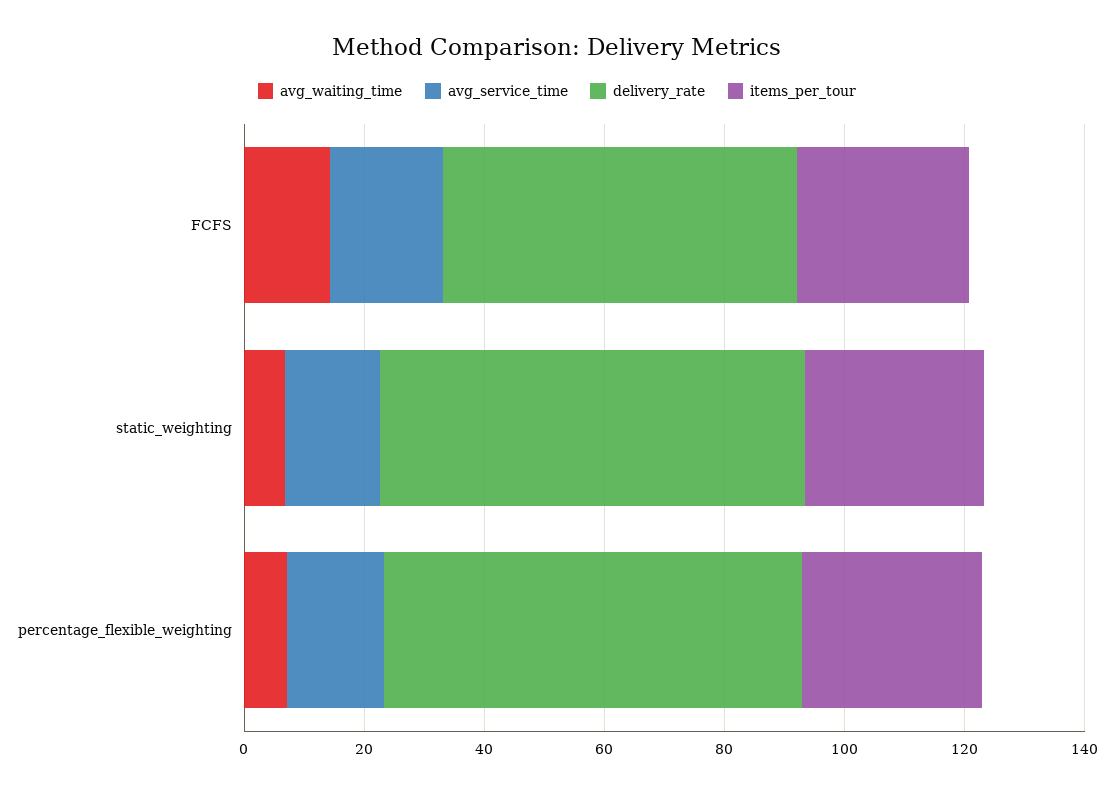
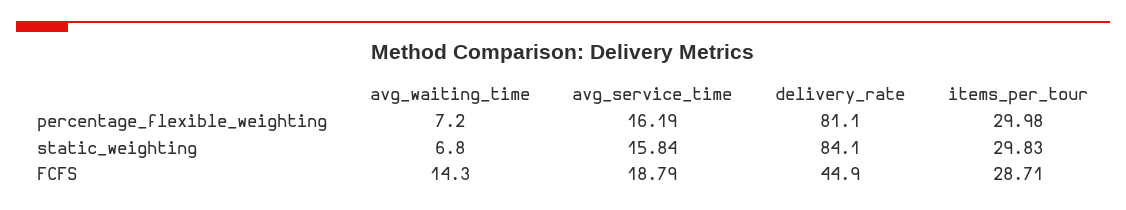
  {
    "avg_waiting_time": {
      "FCFS": 14.3,
      "static_weighting": 6.8,
      "percentage_flexible_weighting": 7.2
    },
    "avg_service_time": {
      "FCFS": 18.79,
      "static_weighting": 15.84,
      "percentage_flexible_weighting": 16.19
    },
    "delivery_rate": {
-     "FCFS": 60,
+     "FCFS": 44.9,
-     "static_weighting": 70,
+     "static_weighting": 84.1,
-     "percentage_flexible_weighting": 70
+     "percentage_flexible_weighting": 81.1
    },
    "items_per_tour": {
      "FCFS": 28.71,
      "static_weighting": 29.83,
      "percentage_flexible_weighting": 29.98
    }
  }

